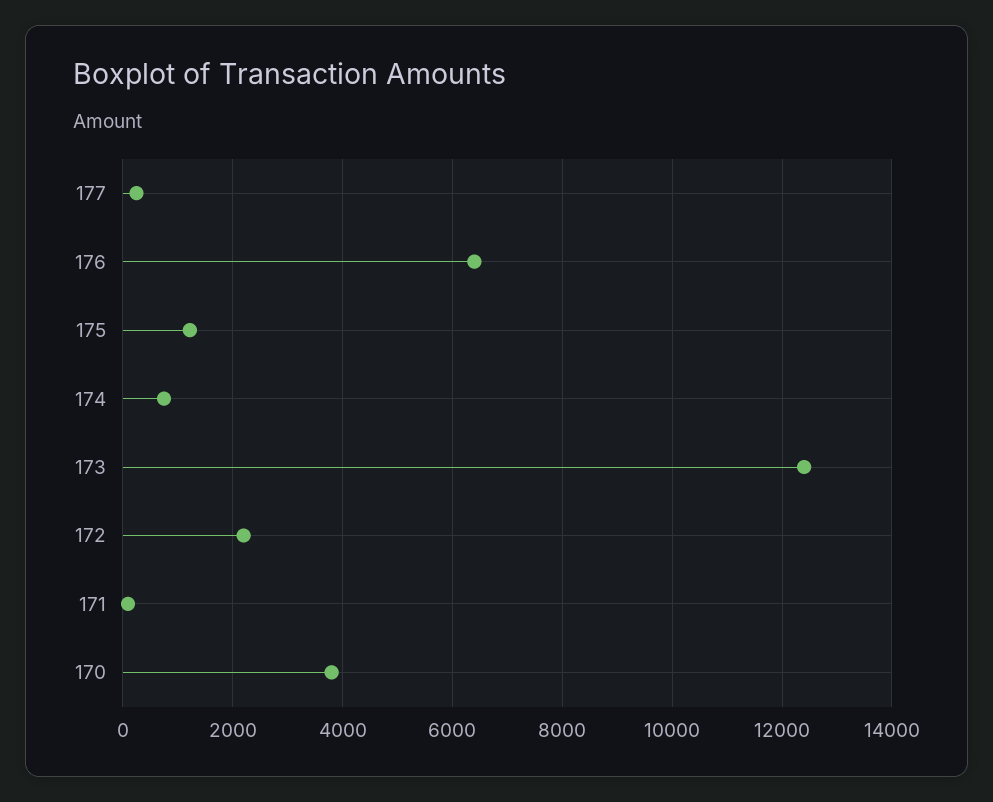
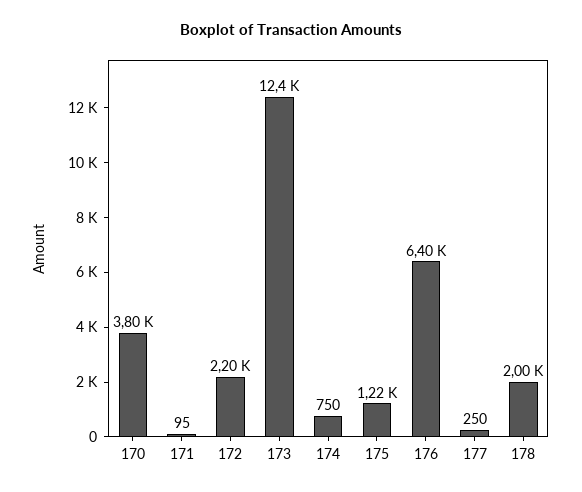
  {
    "177": 250,
    "176": 6400,
    "175": 1220,
    "174": 750,
    "173": 12400,
    "172": 2200,
    "171": 95,
-   "170": 3800
+   "170": 3800,
+   "178": 2000
  }

